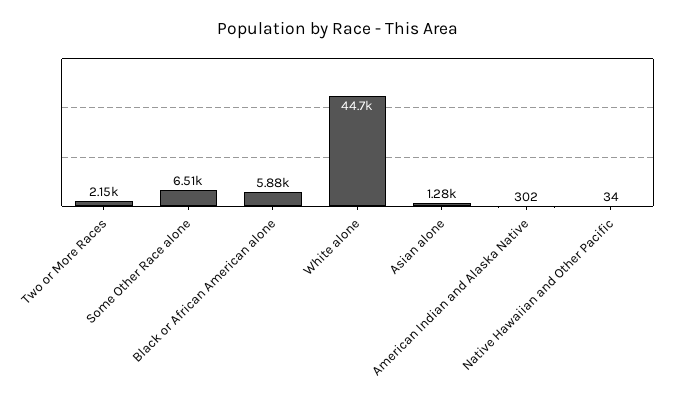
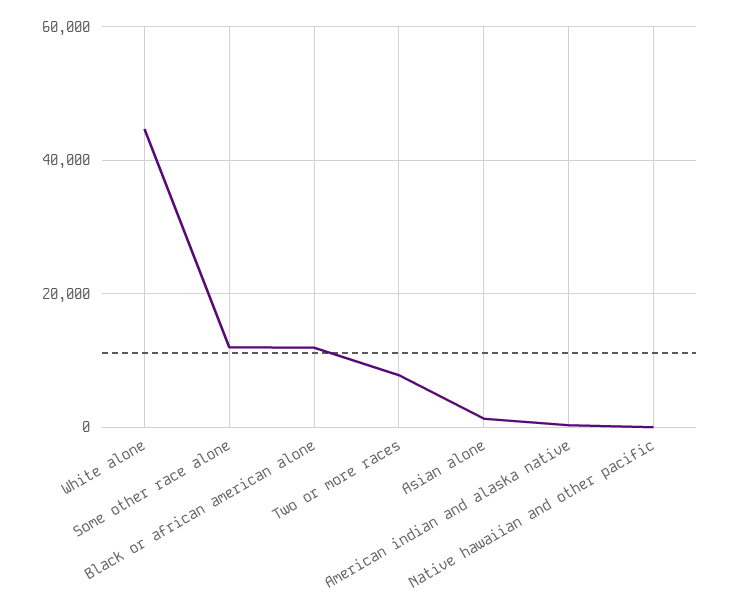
  {
-   "Two or More Races": 2150,
+   "Two or More Races": 8000,
-   "Some Other Race alone": 6510,
+   "Some Other Race alone": 12000,
-   "Black or African American alone": 5880,
+   "Black or African American alone": 12000,
    "White alone": 44700,
    "Asian alone": 1280,
    "American Indian and Alaska Native": 302,
    "Native Hawaiian and Other Pacific": 34
  }

